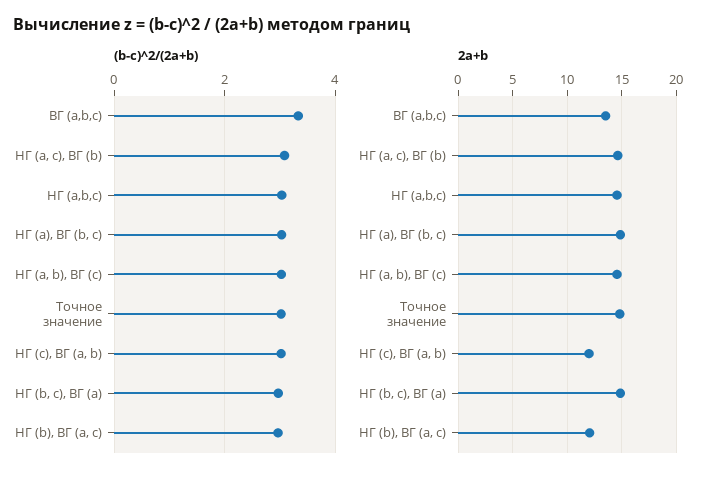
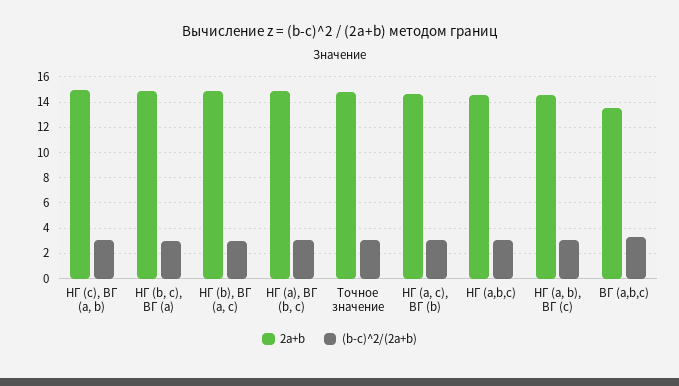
  {
    "(b-c)^2/(2a+b)": {
      "ВГ (a,b,c)": 3.4,
      "НГ (a, c), ВГ (b)": 3,
      "НГ (a,b,c)": 3,
      "НГ (a), ВГ (b, c)": 3,
      "НГ (a, b), ВГ (с)": 3,
      "Точное значение": 3,
      "НГ (c), ВГ (a, b)": 3,
      "НГ (b, c), ВГ (a)": 3,
      "НГ (b), ВГ (a, c)": 3
    },
    "2a+b": {
      "ВГ (a,b,c)": 13.5,
      "НГ (a, c), ВГ (b)": 14.5,
      "НГ (a,b,c)": 14.5,
      "НГ (a), ВГ (b, c)": 15,
      "НГ (a, b), ВГ (с)": 14.5,
      "Точное значение": 15,
-     "НГ (c), ВГ (a, b)": 12,
+     "НГ (c), ВГ (a, b)": 15,
      "НГ (b, c), ВГ (a)": 15,
-     "НГ (b), ВГ (a, c)": 12
+     "НГ (b), ВГ (a, c)": 15
    }
  }

